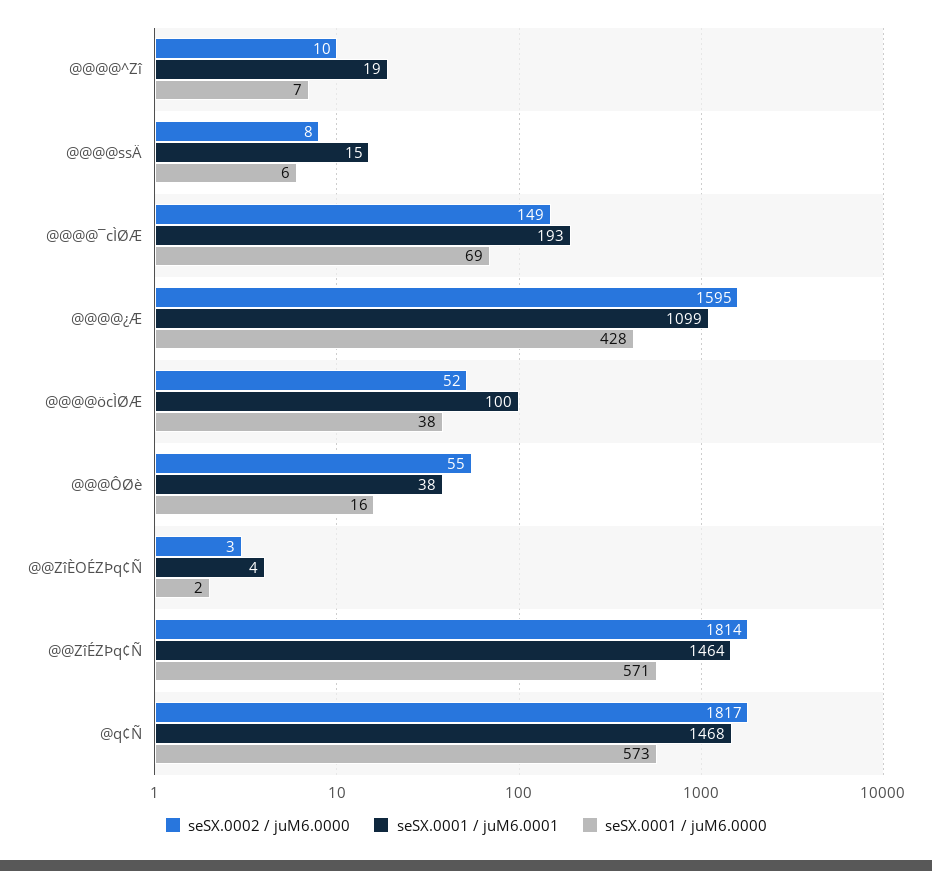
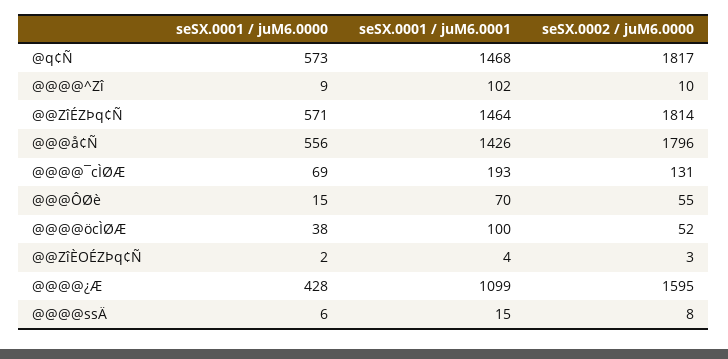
  {
    "seSX.0002 / juM6.0000": {
      "@@@@^Zî": 10,
      "@@@@ssÄ": 8,
-     "@@@@¯cÌØÆ": 149,
+     "@@@@¯cÌØÆ": 131,
      "@@@@¿Æ": 1595,
      "@@@@öcÌØÆ": 52,
      "@@@ÔØè": 55,
      "@@ZîÈOÉZÞq¢Ñ": 3,
      "@@ZîÉZÞq¢Ñ": 1814,
-     "@q¢Ñ": 1817
+     "@q¢Ñ": 1817,
+     "@@@å¢Ñ": 1796
    },
    "seSX.0001 / juM6.0001": {
-     "@@@@^Zî": 19,
+     "@@@@^Zî": 102,
      "@@@@ssÄ": 15,
      "@@@@¯cÌØÆ": 193,
      "@@@@¿Æ": 1099,
      "@@@@öcÌØÆ": 100,
-     "@@@ÔØè": 38,
+     "@@@ÔØè": 70,
      "@@ZîÈOÉZÞq¢Ñ": 4,
      "@@ZîÉZÞq¢Ñ": 1464,
-     "@q¢Ñ": 1468
+     "@q¢Ñ": 1468,
+     "@@@å¢Ñ": 1426
    },
    "seSX.0001 / juM6.0000": {
-     "@@@@^Zî": 7,
+     "@@@@^Zî": 9,
      "@@@@ssÄ": 6,
      "@@@@¯cÌØÆ": 69,
      "@@@@¿Æ": 428,
      "@@@@öcÌØÆ": 38,
-     "@@@ÔØè": 16,
+     "@@@ÔØè": 15,
      "@@ZîÈOÉZÞq¢Ñ": 2,
      "@@ZîÉZÞq¢Ñ": 571,
-     "@q¢Ñ": 573
+     "@q¢Ñ": 573,
+     "@@@å¢Ñ": 556
    }
  }

